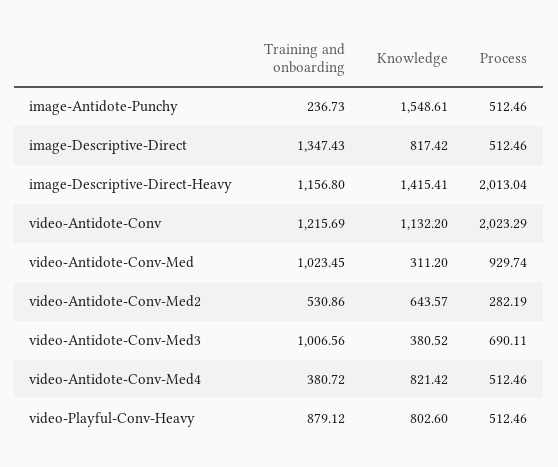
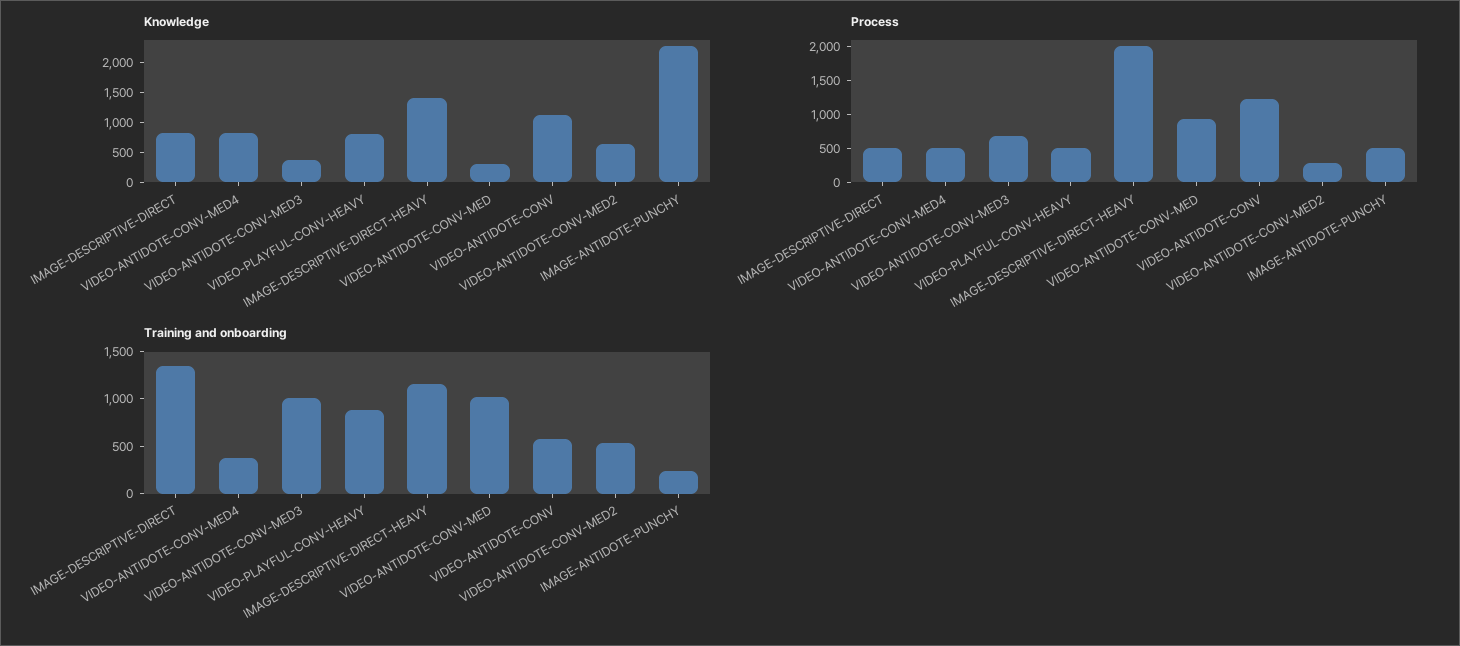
  {
    "Training and onboarding": {
      "image-Antidote-Punchy": 236.73,
      "image-Descriptive-Direct": 1347.43,
      "image-Descriptive-Direct-Heavy": 1156.8,
-     "video-Antidote-Conv": 1215.69,
+     "video-Antidote-Conv": 600,
      "video-Antidote-Conv-Med": 1023.45,
      "video-Antidote-Conv-Med2": 530.86,
      "video-Antidote-Conv-Med3": 1006.56,
      "video-Antidote-Conv-Med4": 380.72,
      "video-Playful-Conv-Heavy": 879.12
    },
    "Knowledge": {
-     "image-Antidote-Punchy": 1548.61,
+     "image-Antidote-Punchy": 2250,
      "image-Descriptive-Direct": 817.42,
      "image-Descriptive-Direct-Heavy": 1415.41,
      "video-Antidote-Conv": 1132.2,
      "video-Antidote-Conv-Med": 311.2,
      "video-Antidote-Conv-Med2": 643.57,
      "video-Antidote-Conv-Med3": 380.52,
      "video-Antidote-Conv-Med4": 821.42,
      "video-Playful-Conv-Heavy": 802.6
    },
    "Process": {
      "image-Antidote-Punchy": 512.46,
      "image-Descriptive-Direct": 512.46,
      "image-Descriptive-Direct-Heavy": 2013.04,
-     "video-Antidote-Conv": 2023.29,
+     "video-Antidote-Conv": 1250,
      "video-Antidote-Conv-Med": 929.74,
      "video-Antidote-Conv-Med2": 282.19,
      "video-Antidote-Conv-Med3": 690.11,
      "video-Antidote-Conv-Med4": 512.46,
      "video-Playful-Conv-Heavy": 512.46
    }
  }

